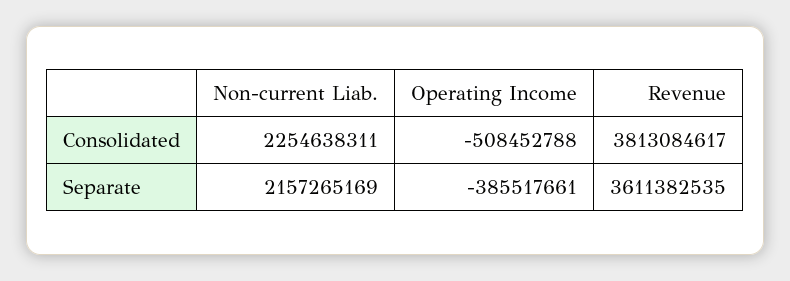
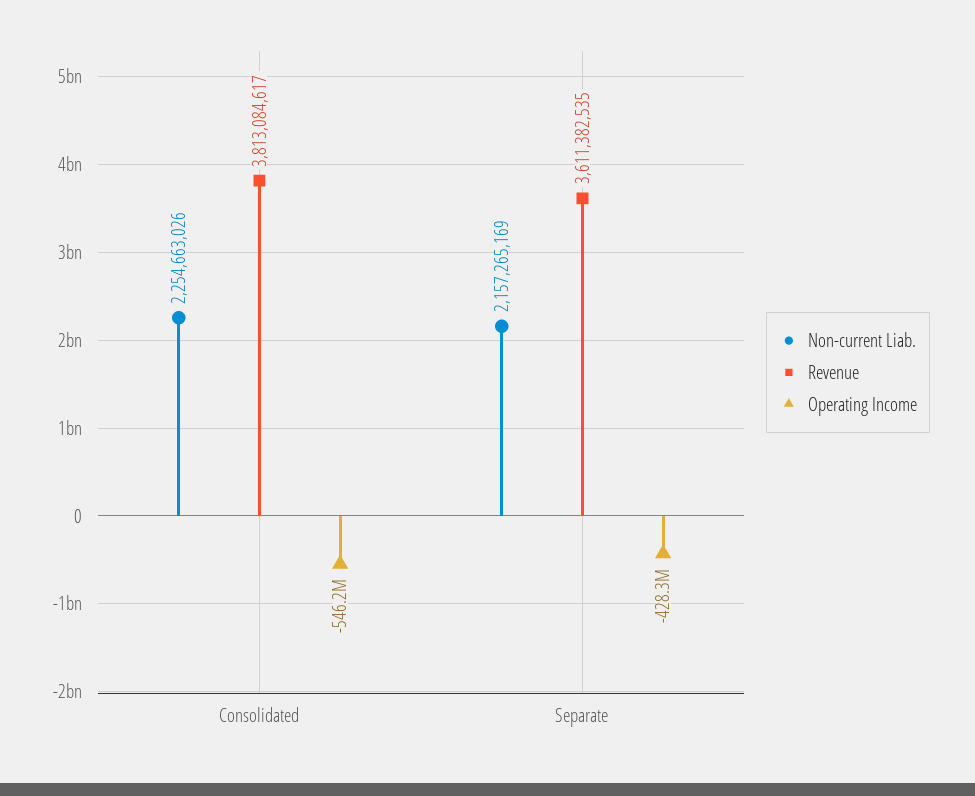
  {
    "Non-current Liab.": {
-     "Consolidated": 2254638311,
+     "Consolidated": 2254663026,
      "Separate": 2157265169
    },
    "Operating Income": {
-     "Consolidated": -508452788,
+     "Consolidated": -546200000,
-     "Separate": -385517661
+     "Separate": -428300000
    },
    "Revenue": {
      "Consolidated": 3813084617,
      "Separate": 3611382535
    }
  }

